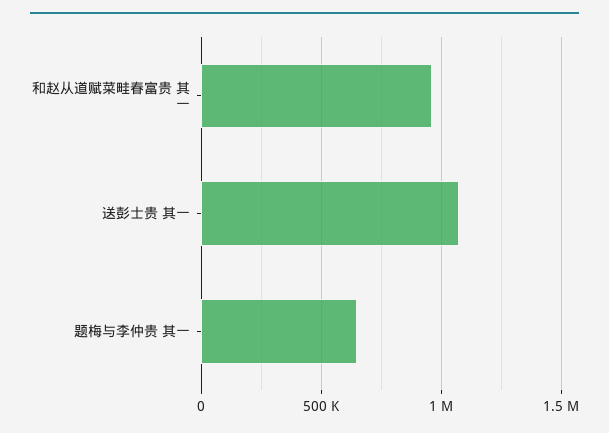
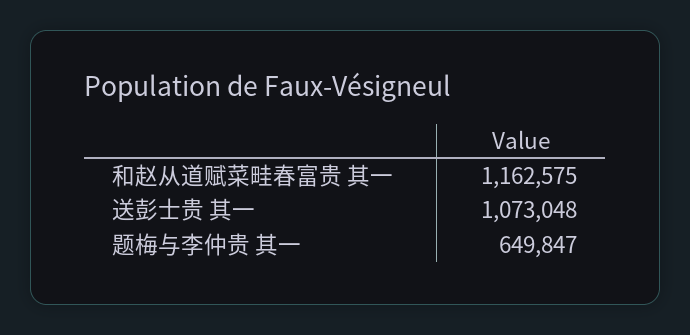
  {
-   "和赵从道赋菜畦春富贵 其一": 950000,
+   "和赵从道赋菜畦春富贵 其一": 1162575,
    "送彭士贵 其一": 1073048,
    "题梅与李仲贵 其一": 649847
  }

